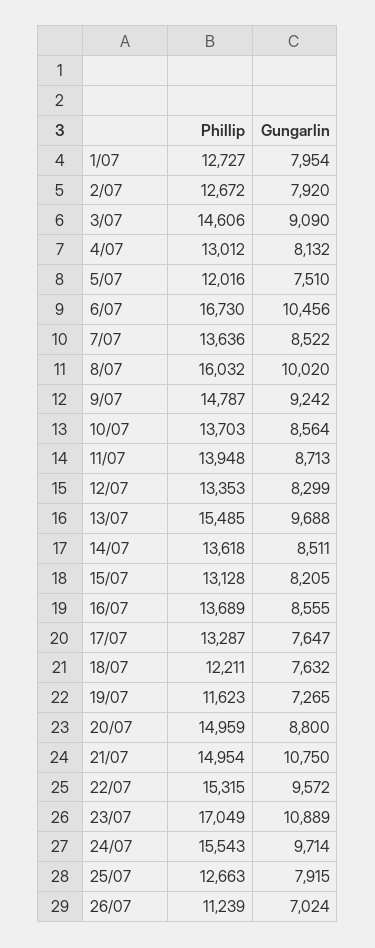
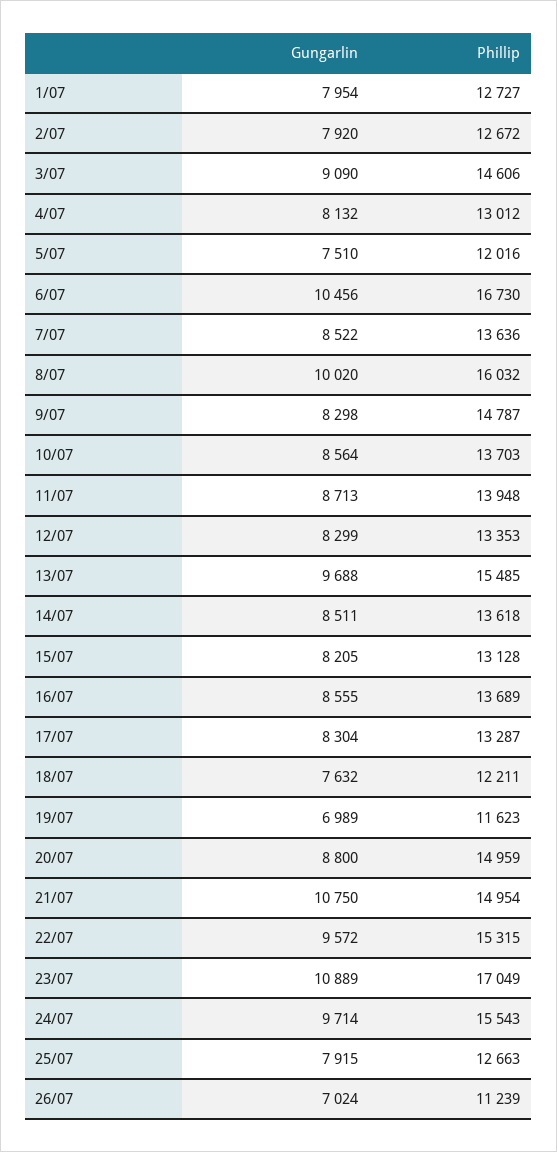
  {
    "Phillip": {
      "1/07": 12727,
      "2/07": 12672,
      "3/07": 14606,
      "4/07": 13012,
      "5/07": 12016,
      "6/07": 16730,
      "7/07": 13636,
      "8/07": 16032,
      "9/07": 14787,
      "10/07": 13703,
      "11/07": 13948,
      "12/07": 13353,
      "13/07": 15485,
      "14/07": 13618,
      "15/07": 13128,
      "16/07": 13689,
      "17/07": 13287,
      "18/07": 12211,
      "19/07": 11623,
      "20/07": 14959,
      "21/07": 14954,
      "22/07": 15315,
      "23/07": 17049,
      "24/07": 15543,
      "25/07": 12663,
      "26/07": 11239
    },
    "Gungarlin": {
      "1/07": 7954,
      "2/07": 7920,
      "3/07": 9090,
      "4/07": 8132,
      "5/07": 7510,
      "6/07": 10456,
      "7/07": 8522,
      "8/07": 10020,
-     "9/07": 9242,
+     "9/07": 8298,
      "10/07": 8564,
      "11/07": 8713,
      "12/07": 8299,
      "13/07": 9688,
      "14/07": 8511,
      "15/07": 8205,
      "16/07": 8555,
-     "17/07": 7647,
+     "17/07": 8304,
      "18/07": 7632,
-     "19/07": 7265,
+     "19/07": 6989,
      "20/07": 8800,
      "21/07": 10750,
      "22/07": 9572,
      "23/07": 10889,
      "24/07": 9714,
      "25/07": 7915,
      "26/07": 7024
    }
  }

